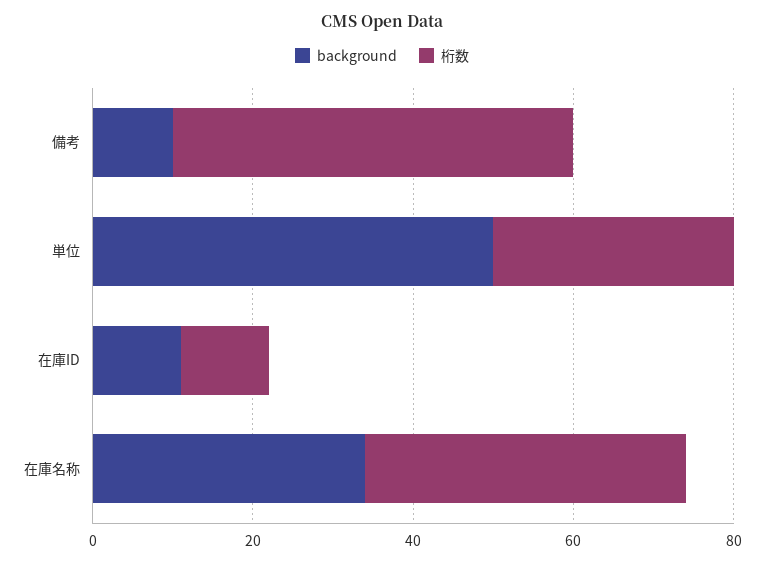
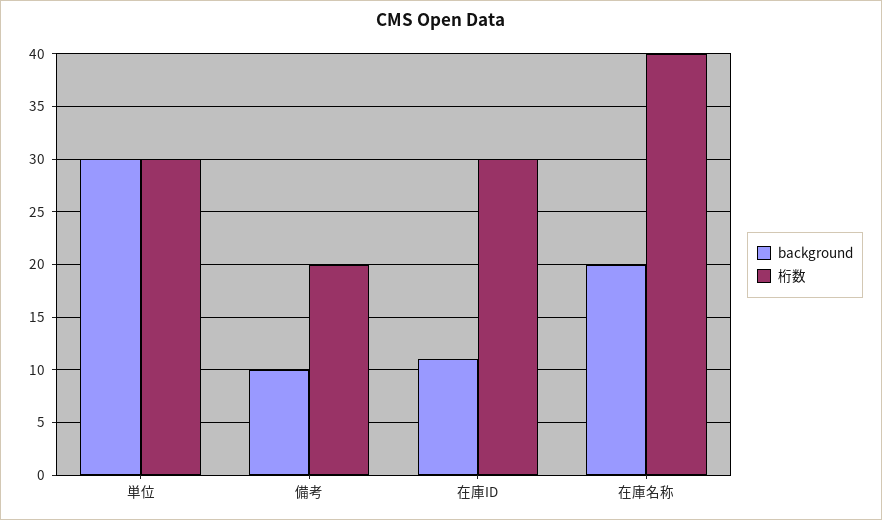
  {
    "background": {
      "備考": 10,
-     "単位": 50,
+     "単位": 30,
      "在庫ID": 11,
-     "在庫名称": 35
+     "在庫名称": 20
    },
    "桁数": {
-     "備考": 50,
+     "備考": 20,
      "単位": 30,
-     "在庫ID": 10,
+     "在庫ID": 30,
      "在庫名称": 40
    }
  }

